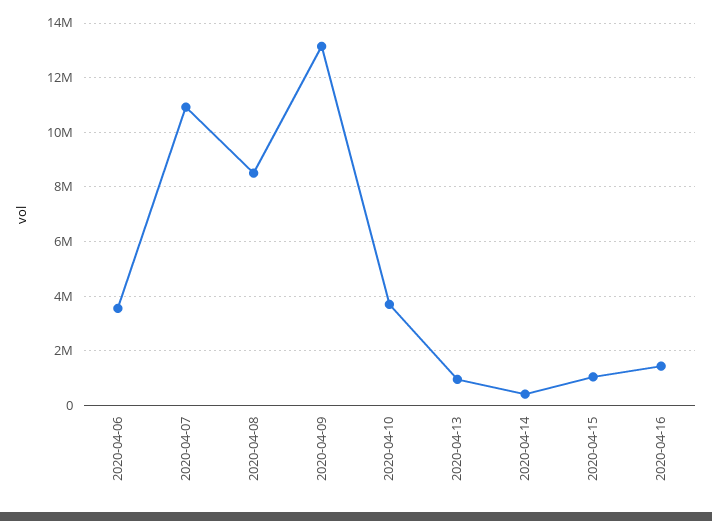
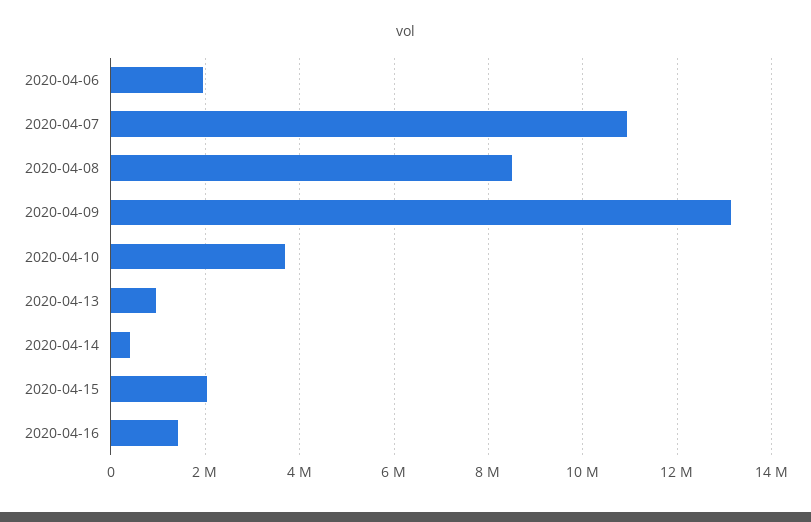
  {
-   "2020-04-06": 3500000,
+   "2020-04-06": 2000000,
    "2020-04-07": 11000000,
    "2020-04-08": 8600000,
    "2020-04-09": 13200000,
    "2020-04-10": 3800000,
    "2020-04-13": 1000000,
    "2020-04-14": 400000,
-   "2020-04-15": 1000000,
+   "2020-04-15": 2000000,
    "2020-04-16": 1400000
  }

